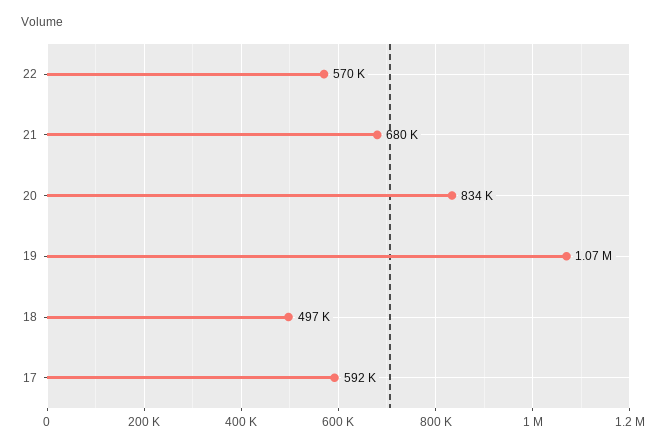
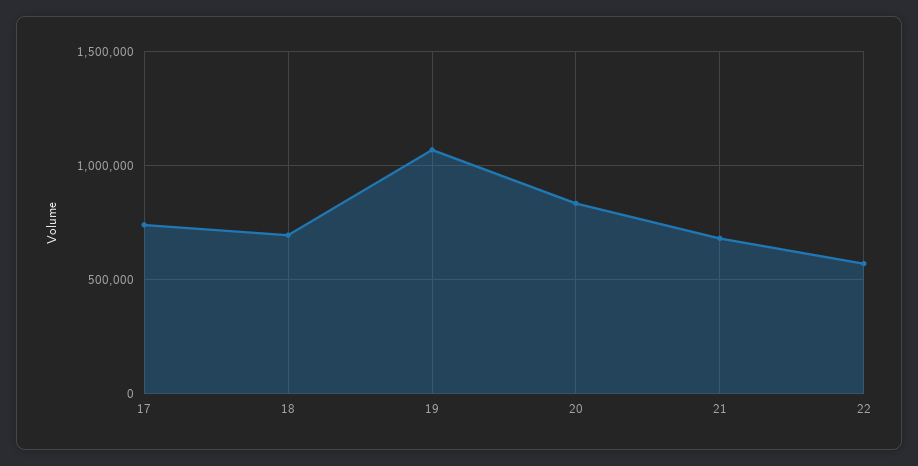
  {
    "22": 570000,
    "21": 680000,
    "20": 834000,
    "19": 1070000,
-   "18": 497000,
+   "18": 700000,
-   "17": 592000
+   "17": 750000
  }

